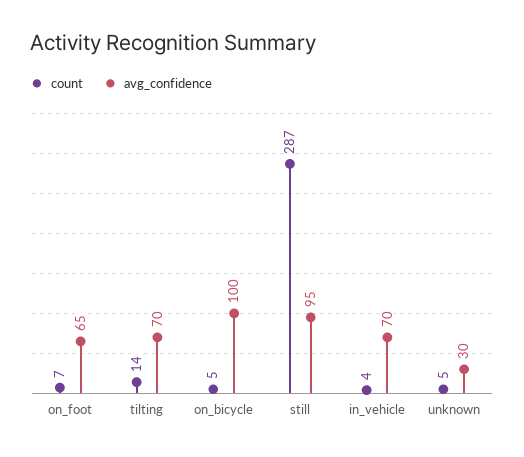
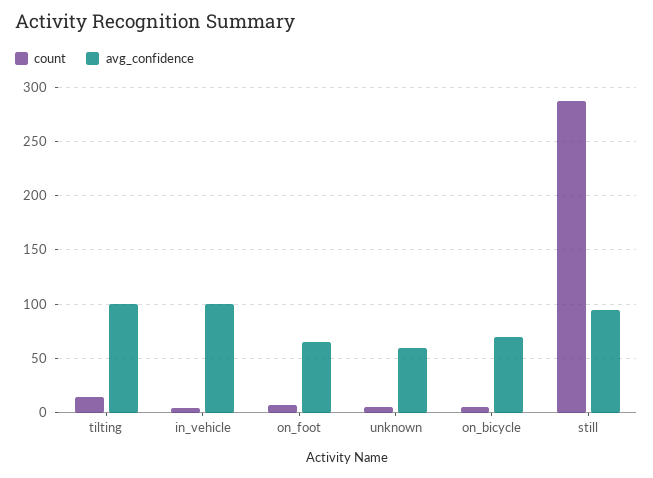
  {
    "count": {
      "on_foot": 7,
      "tilting": 14,
      "on_bicycle": 5,
      "still": 287,
      "in_vehicle": 4,
      "unknown": 5
    },
    "avg_confidence": {
      "on_foot": 65,
-     "tilting": 70,
+     "tilting": 100,
-     "on_bicycle": 100,
+     "on_bicycle": 70,
      "still": 95,
-     "in_vehicle": 70,
+     "in_vehicle": 100,
-     "unknown": 30
+     "unknown": 60
    }
  }

